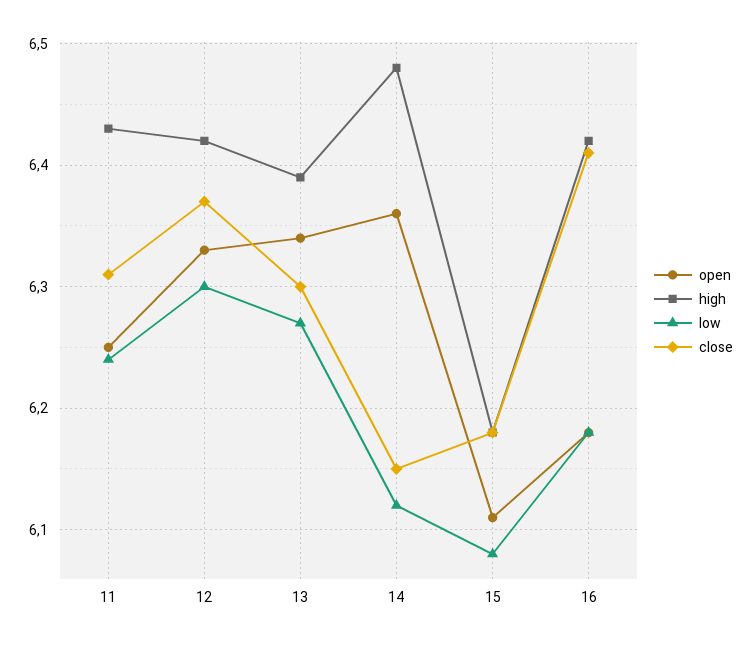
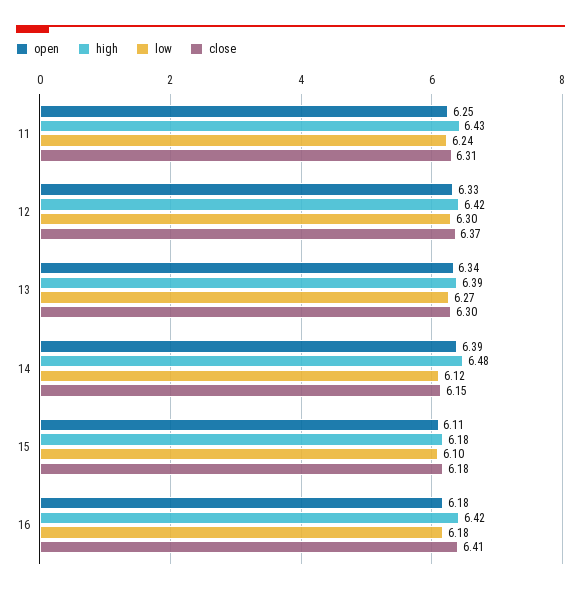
  {
    "open": {
      "11": 6.25,
      "12": 6.33,
      "13": 6.34,
-     "14": 6.36,
+     "14": 6.39,
      "15": 6.11,
      "16": 6.18
    },
    "high": {
      "11": 6.43,
      "12": 6.42,
      "13": 6.39,
      "14": 6.48,
      "15": 6.18,
      "16": 6.42
    },
    "low": {
      "11": 6.24,
      "12": 6.3,
      "13": 6.27,
      "14": 6.12,
-     "15": 6.08,
+     "15": 6.1,
      "16": 6.18
    },
    "close": {
      "11": 6.31,
      "12": 6.37,
      "13": 6.3,
      "14": 6.15,
      "15": 6.18,
      "16": 6.41
    }
  }

